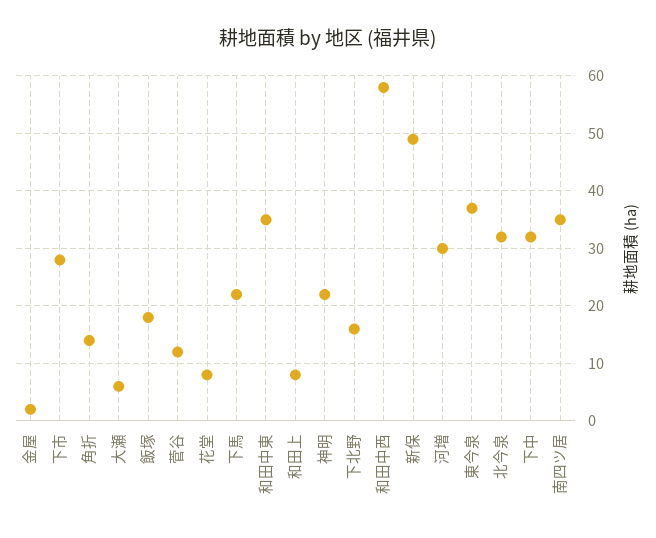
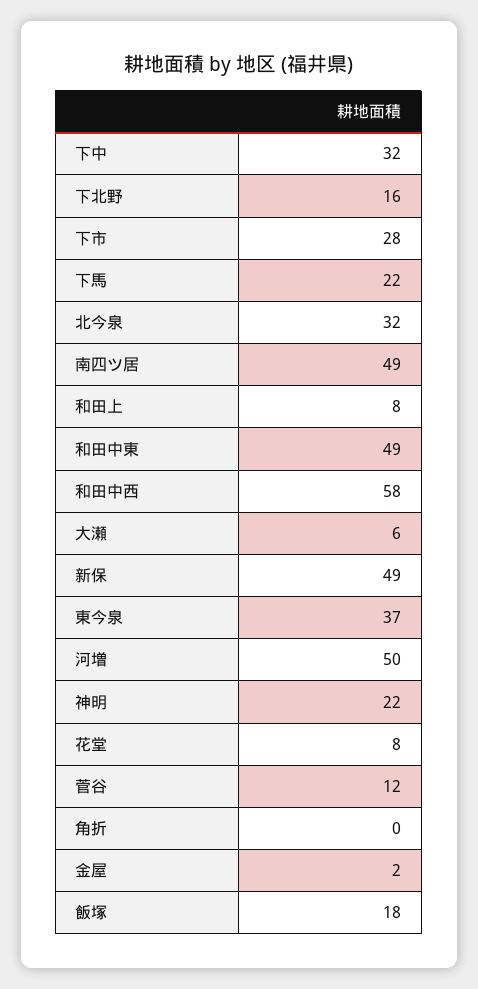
  {
    "金屋": 2,
    "下市": 28,
-   "角折": 15,
+   "角折": 0,
    "大瀬": 6,
    "飯塚": 18,
    "菅谷": 12,
    "花堂": 8,
    "下馬": 22,
-   "和田中東": 35,
+   "和田中東": 49,
    "和田上": 8,
    "神明": 22,
    "下北野": 16,
    "和田中西": 58,
    "新保": 49,
-   "河増": 30,
+   "河増": 50,
    "東今泉": 37,
    "北今泉": 32,
    "下中": 32,
-   "南四ツ居": 35
+   "南四ツ居": 49
  }

